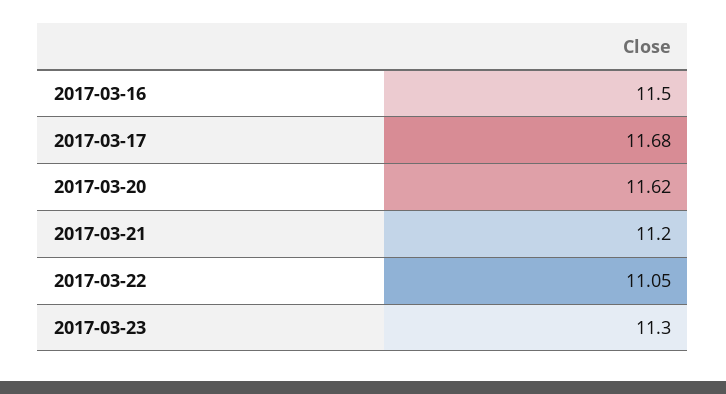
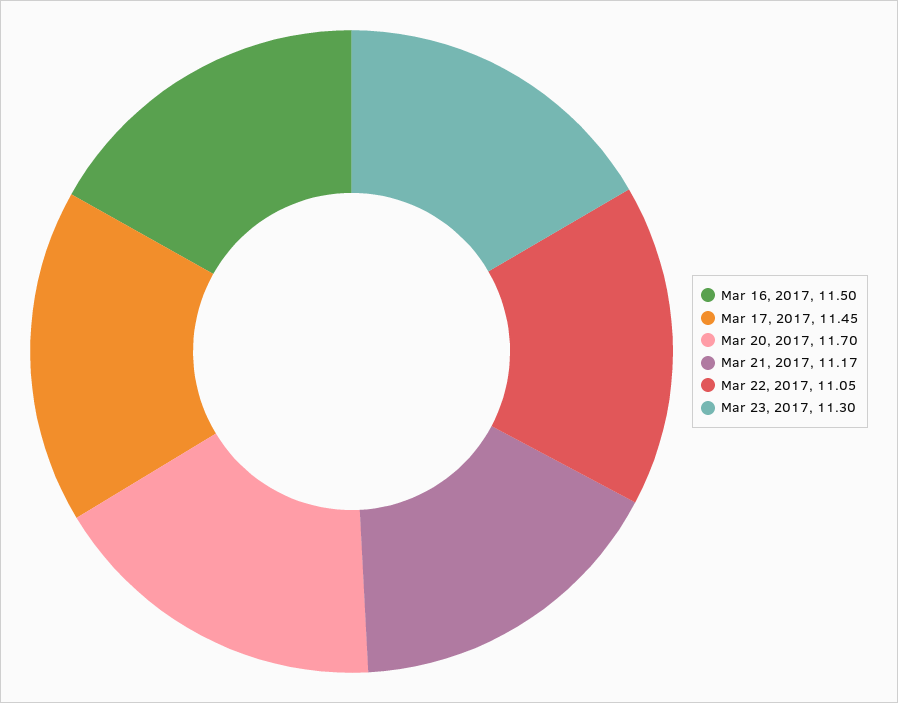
  {
    "2017-03-16": 11.5,
-   "2017-03-17": 11.68,
+   "2017-03-17": 11.45,
-   "2017-03-20": 11.62,
+   "2017-03-20": 11.7,
-   "2017-03-21": 11.2,
+   "2017-03-21": 11.17,
    "2017-03-22": 11.05,
    "2017-03-23": 11.3
  }

